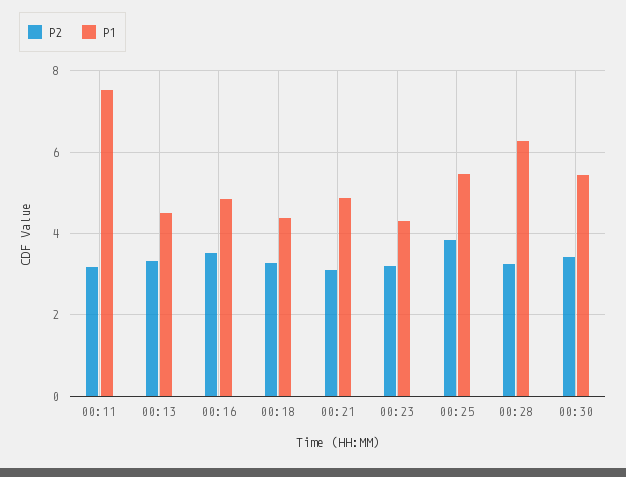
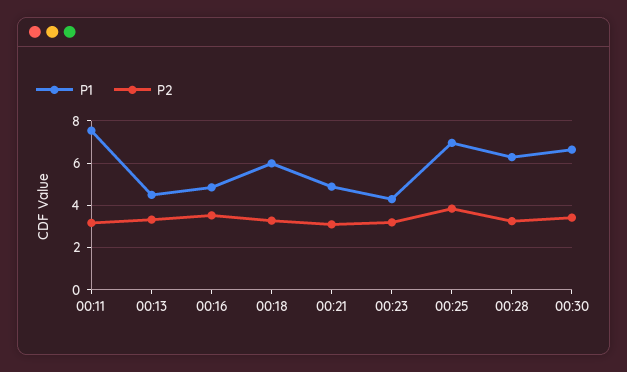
  {
    "P2": {
      "00:11": 3.2,
      "00:13": 3.4,
      "00:16": 3.6,
      "00:18": 3.2,
      "00:21": 3.2,
      "00:23": 3.2,
      "00:25": 3.8,
      "00:28": 3.2,
      "00:30": 3.4
    },
    "P1": {
      "00:11": 7.6,
      "00:13": 4.6,
      "00:16": 4.8,
-     "00:18": 4.4,
+     "00:18": 6,
      "00:21": 4.8,
      "00:23": 4.4,
-     "00:25": 5.4,
+     "00:25": 7,
      "00:28": 6.2,
-     "00:30": 5.4
+     "00:30": 6.5
    }
  }

